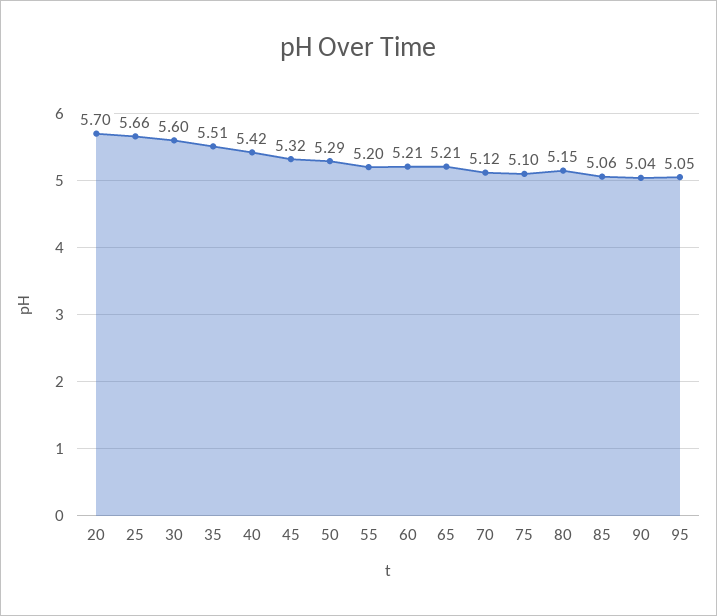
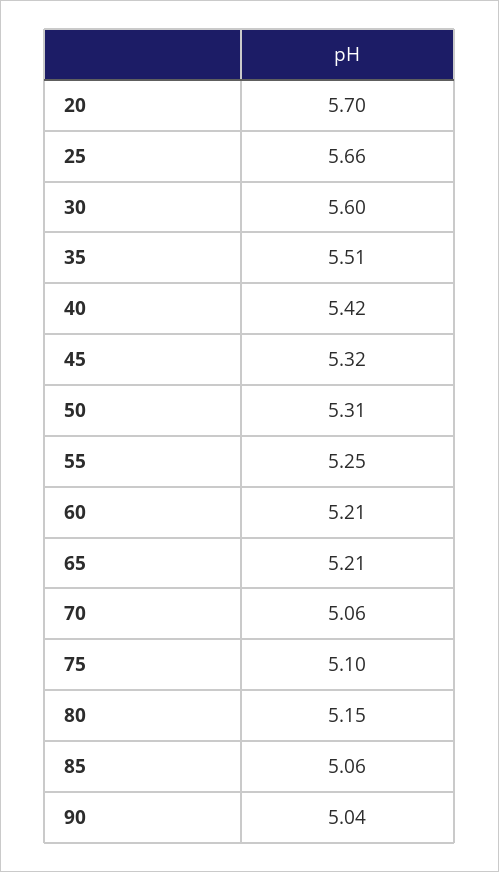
  {
    "20": 5.7,
    "25": 5.66,
    "30": 5.6,
    "35": 5.51,
    "40": 5.42,
    "45": 5.32,
-   "50": 5.29,
+   "50": 5.31,
-   "55": 5.2,
+   "55": 5.25,
    "60": 5.21,
    "65": 5.21,
-   "70": 5.12,
+   "70": 5.06,
    "75": 5.1,
    "80": 5.15,
    "85": 5.06,
-   "90": 5.04,
+   "90": 5.04
-   "95": 5.05
  }

